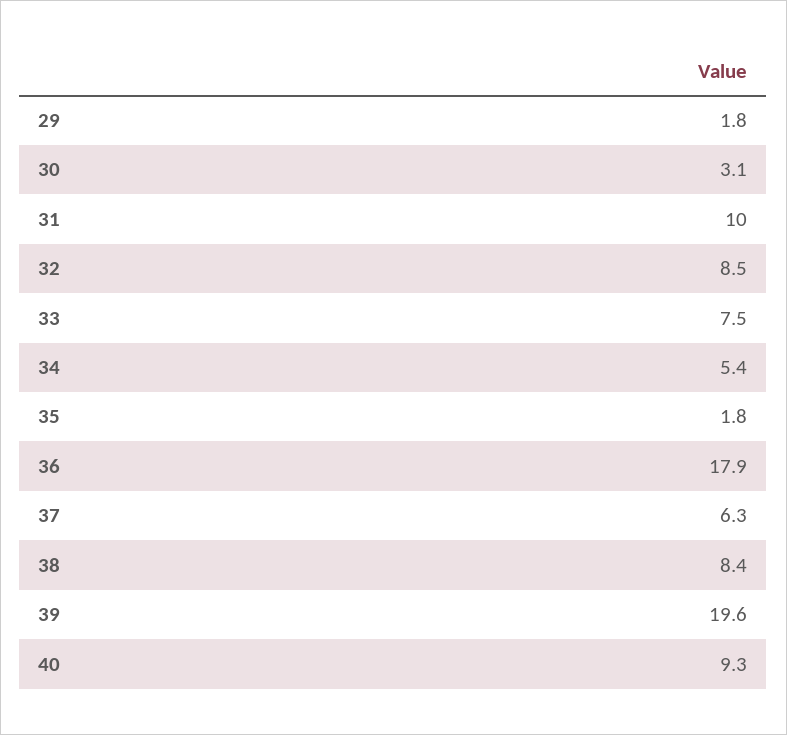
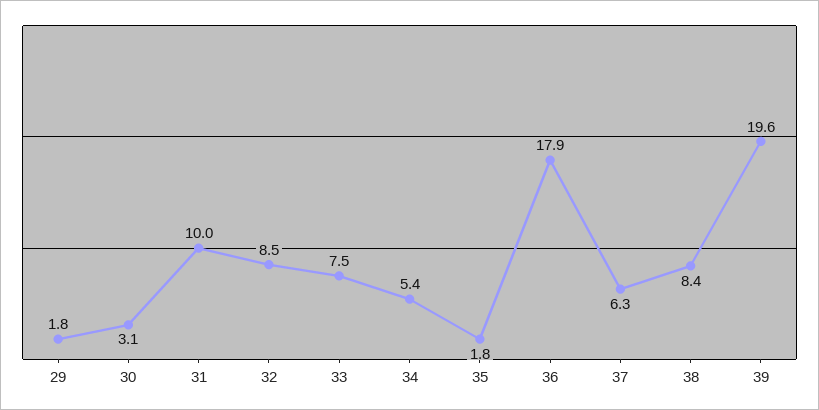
  {
    "29": 1.8,
    "30": 3.1,
    "31": 10,
    "32": 8.5,
    "33": 7.5,
    "34": 5.4,
    "35": 1.8,
    "36": 17.9,
    "37": 6.3,
    "38": 8.4,
-   "39": 19.6,
+   "39": 19.6
-   "40": 9.3
  }

